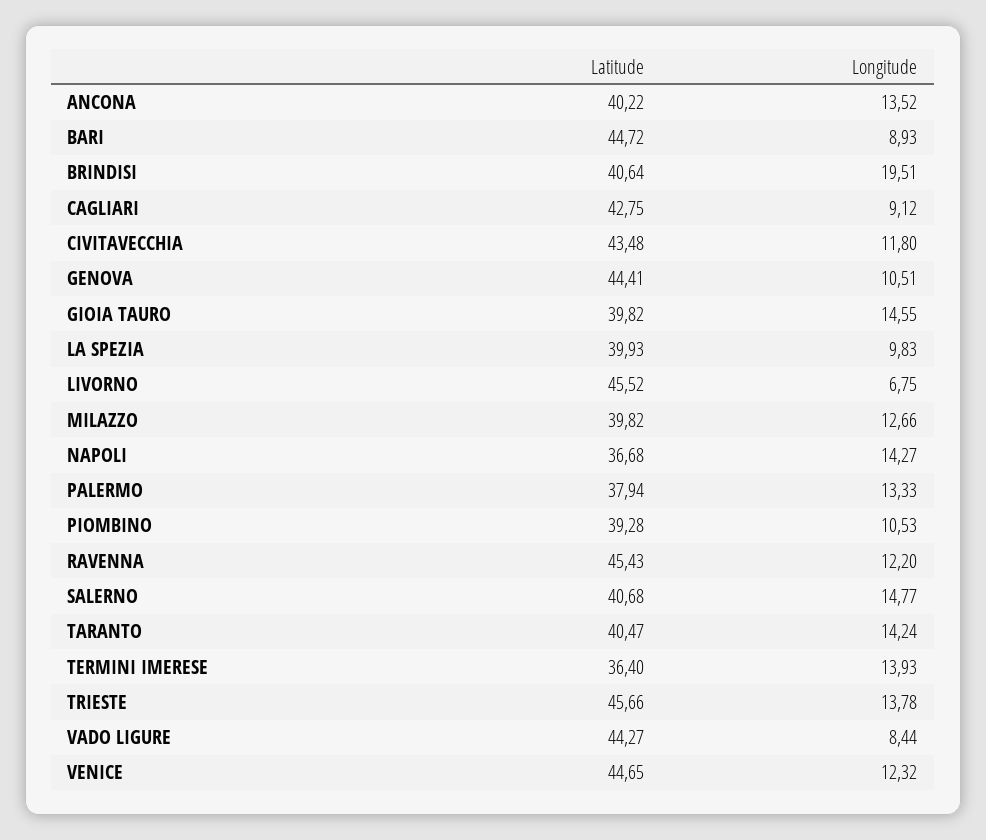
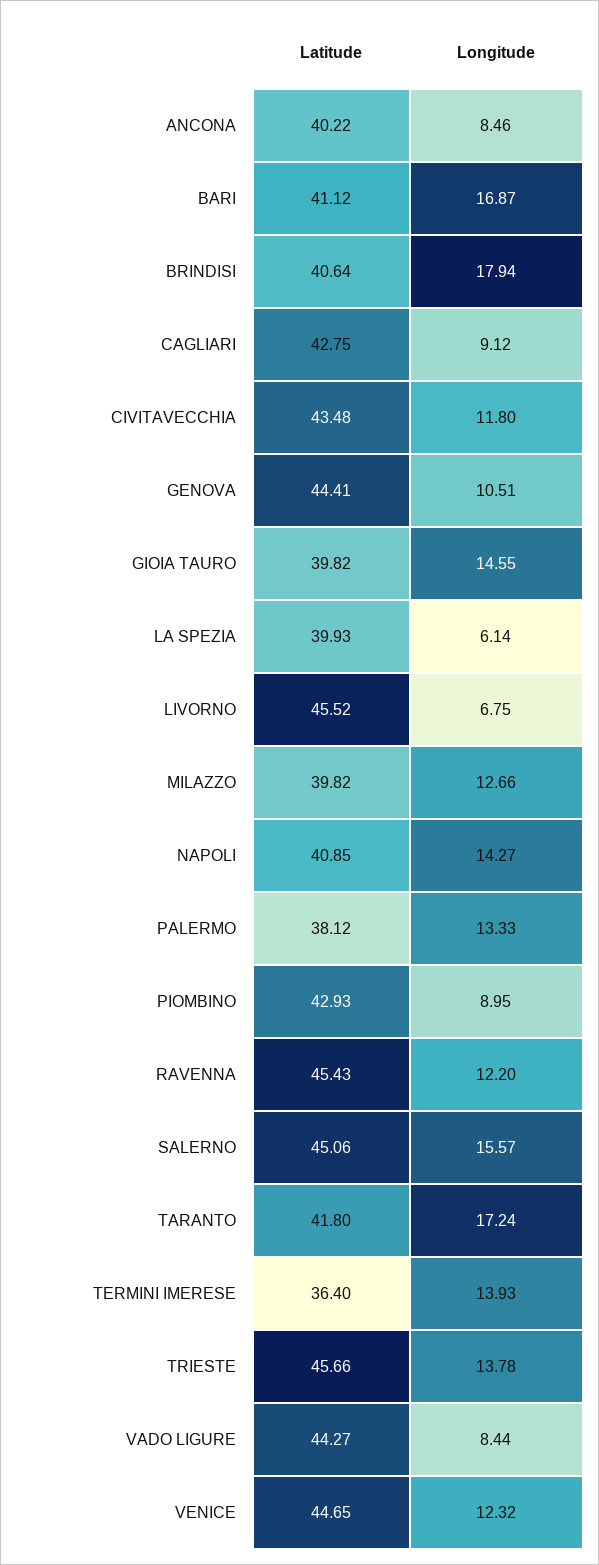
  {
    "Latitude": {
      "ANCONA": 40.22,
-     "BARI": 44.72,
+     "BARI": 41.12,
      "BRINDISI": 40.64,
      "CAGLIARI": 42.75,
      "CIVITAVECCHIA": 43.48,
      "GENOVA": 44.41,
      "GIOIA TAURO": 39.82,
      "LA SPEZIA": 39.93,
      "LIVORNO": 45.52,
      "MILAZZO": 39.82,
-     "NAPOLI": 36.68,
+     "NAPOLI": 40.85,
-     "PALERMO": 37.94,
+     "PALERMO": 38.12,
-     "PIOMBINO": 39.28,
+     "PIOMBINO": 42.93,
      "RAVENNA": 45.43,
-     "SALERNO": 40.68,
+     "SALERNO": 45.06,
-     "TARANTO": 40.47,
+     "TARANTO": 41.8,
      "TERMINI IMERESE": 36.4,
      "TRIESTE": 45.66,
      "VADO LIGURE": 44.27,
      "VENICE": 44.65
    },
    "Longitude": {
-     "ANCONA": 13.52,
+     "ANCONA": 8.46,
-     "BARI": 8.93,
+     "BARI": 16.87,
-     "BRINDISI": 19.51,
+     "BRINDISI": 17.94,
      "CAGLIARI": 9.12,
      "CIVITAVECCHIA": 11.8,
      "GENOVA": 10.51,
      "GIOIA TAURO": 14.55,
-     "LA SPEZIA": 9.83,
+     "LA SPEZIA": 6.14,
      "LIVORNO": 6.75,
      "MILAZZO": 12.66,
      "NAPOLI": 14.27,
      "PALERMO": 13.33,
-     "PIOMBINO": 10.53,
+     "PIOMBINO": 8.95,
      "RAVENNA": 12.2,
-     "SALERNO": 14.77,
+     "SALERNO": 15.57,
-     "TARANTO": 14.24,
+     "TARANTO": 17.24,
      "TERMINI IMERESE": 13.93,
      "TRIESTE": 13.78,
      "VADO LIGURE": 8.44,
      "VENICE": 12.32
    }
  }

